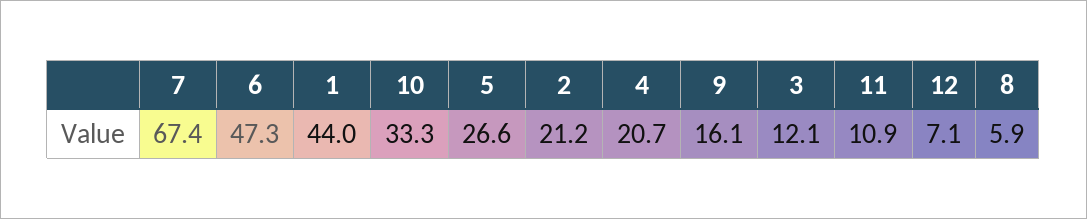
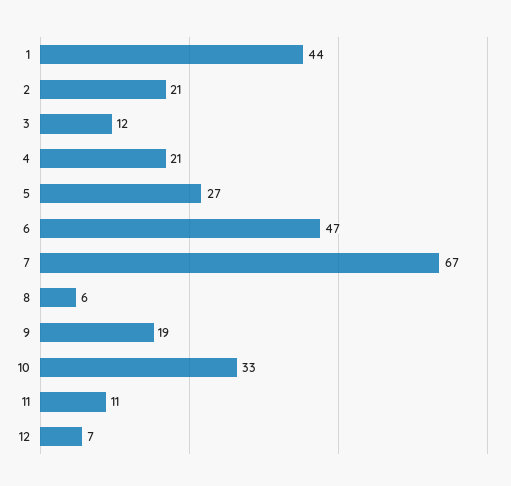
  {
    "7": 67.4,
    "6": 47.3,
    "1": 44,
    "10": 33.3,
    "5": 26.6,
    "2": 21.2,
    "4": 20.7,
-   "9": 16.1,
+   "9": 19,
    "3": 12.1,
    "11": 10.9,
    "12": 7.1,
    "8": 5.9
  }

